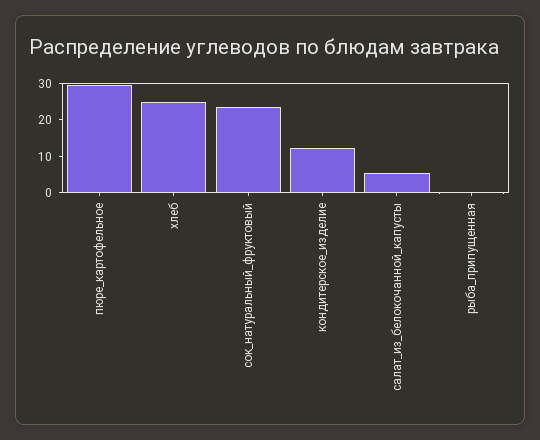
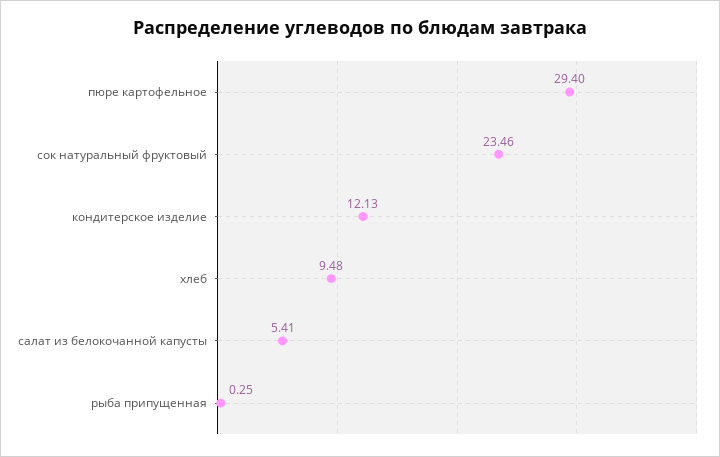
  {
    "пюре_картофельное": 29.4,
-   "хлеб": 25,
+   "хлеб": 9.48,
    "сок_натуральный_фруктовый": 23.46,
    "кондитерское_изделие": 12.13,
    "салат_из_белокочанной_капусты": 5.41,
    "рыба_припущенная": 0.25
  }

